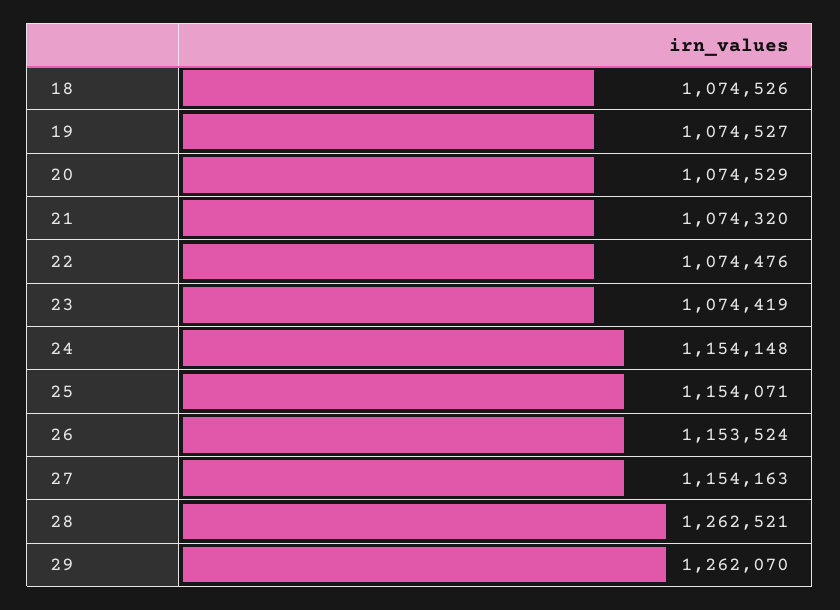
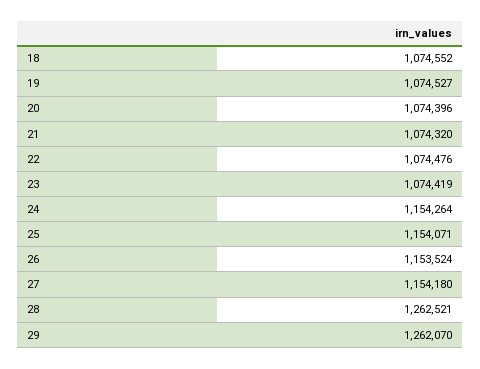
  {
-   "18": 1074526,
+   "18": 1074552,
    "19": 1074527,
-   "20": 1074529,
+   "20": 1074396,
    "21": 1074320,
    "22": 1074476,
    "23": 1074419,
-   "24": 1154148,
+   "24": 1154264,
    "25": 1154071,
    "26": 1153524,
-   "27": 1154163,
+   "27": 1154180,
    "28": 1262521,
    "29": 1262070
  }

